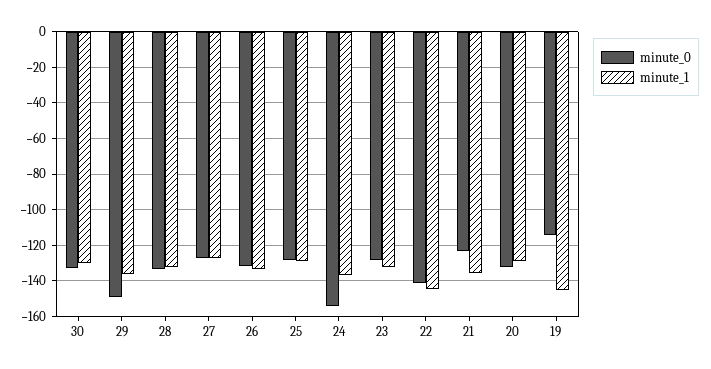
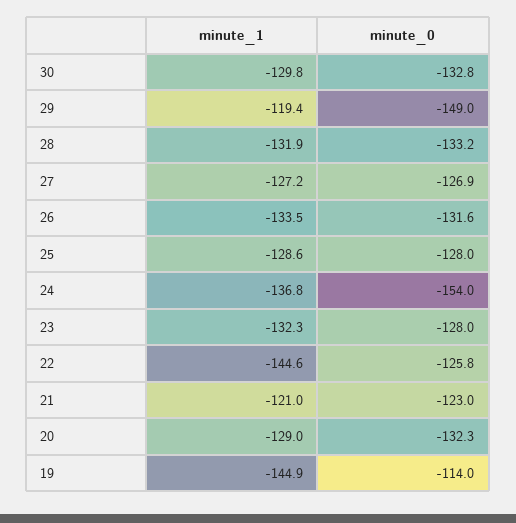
  {
    "minute_0": {
      "30": -132.8,
      "29": -149,
      "28": -133.2,
      "27": -126.9,
      "26": -131.6,
      "25": -128,
      "24": -154,
      "23": -128,
-     "22": -140,
+     "22": -125.8,
      "21": -123,
      "20": -132.3,
      "19": -114
    },
    "minute_1": {
      "30": -129.8,
-     "29": -135,
+     "29": -119.4,
      "28": -131.9,
      "27": -127.2,
      "26": -133.5,
      "25": -128.6,
      "24": -136.8,
      "23": -132.3,
      "22": -144.6,
-     "21": -135,
+     "21": -121,
      "20": -129,
      "19": -144.9
    }
  }

